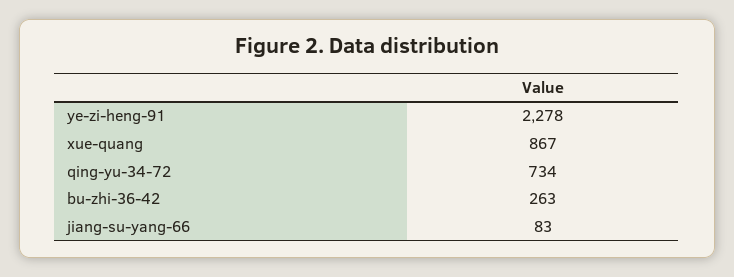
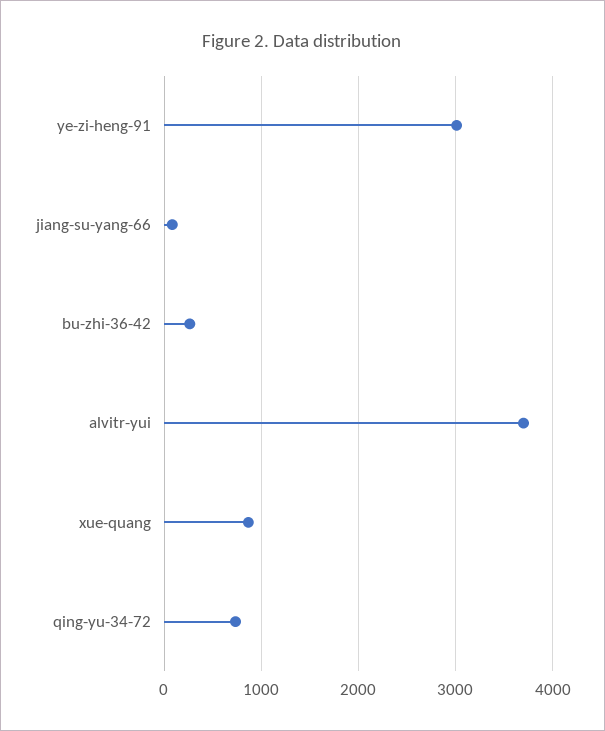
  {
-   "ye-zi-heng-91": 2278,
+   "ye-zi-heng-91": 3000,
    "xue-quang": 867,
    "qing-yu-34-72": 734,
    "bu-zhi-36-42": 263,
-   "jiang-su-yang-66": 83
+   "jiang-su-yang-66": 83,
+   "alvitr-yui": 3700
  }

